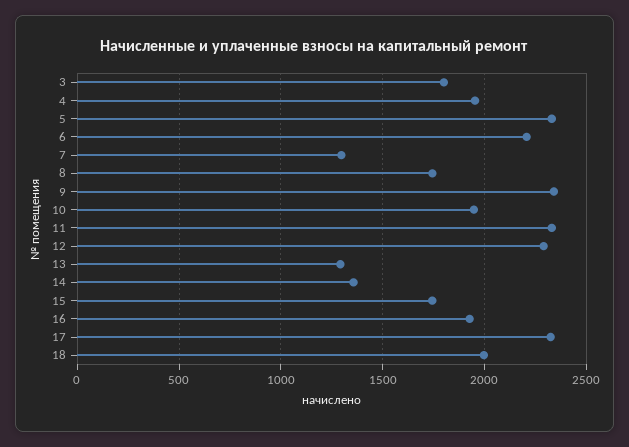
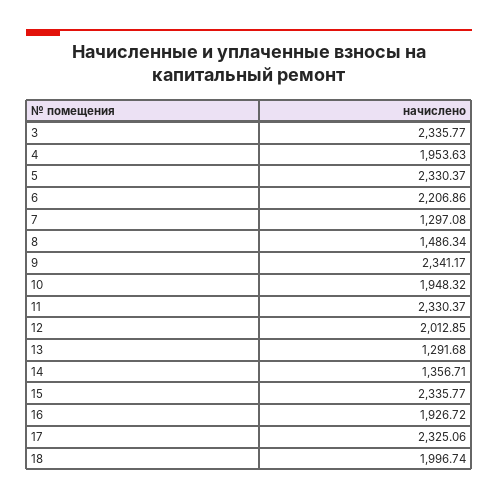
  {
-   "3": 1800,
+   "3": 2335.77,
    "4": 1953.63,
    "5": 2330.37,
    "6": 2206.86,
    "7": 1297.08,
-   "8": 1750,
+   "8": 1486.34,
    "9": 2341.17,
    "10": 1948.32,
    "11": 2330.37,
-   "12": 2300,
+   "12": 2012.85,
    "13": 1291.68,
    "14": 1356.71,
-   "15": 1750,
+   "15": 2335.77,
    "16": 1926.72,
    "17": 2325.06,
    "18": 1996.74
  }

